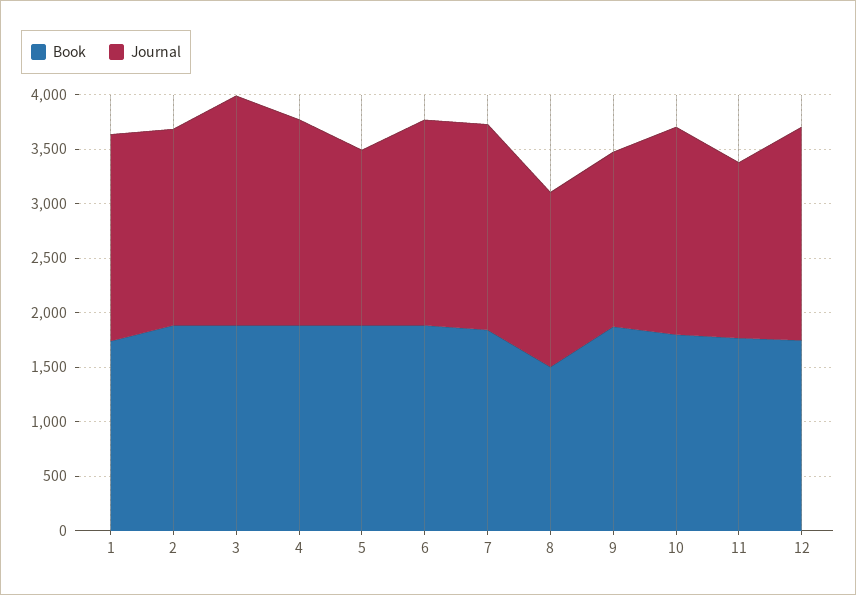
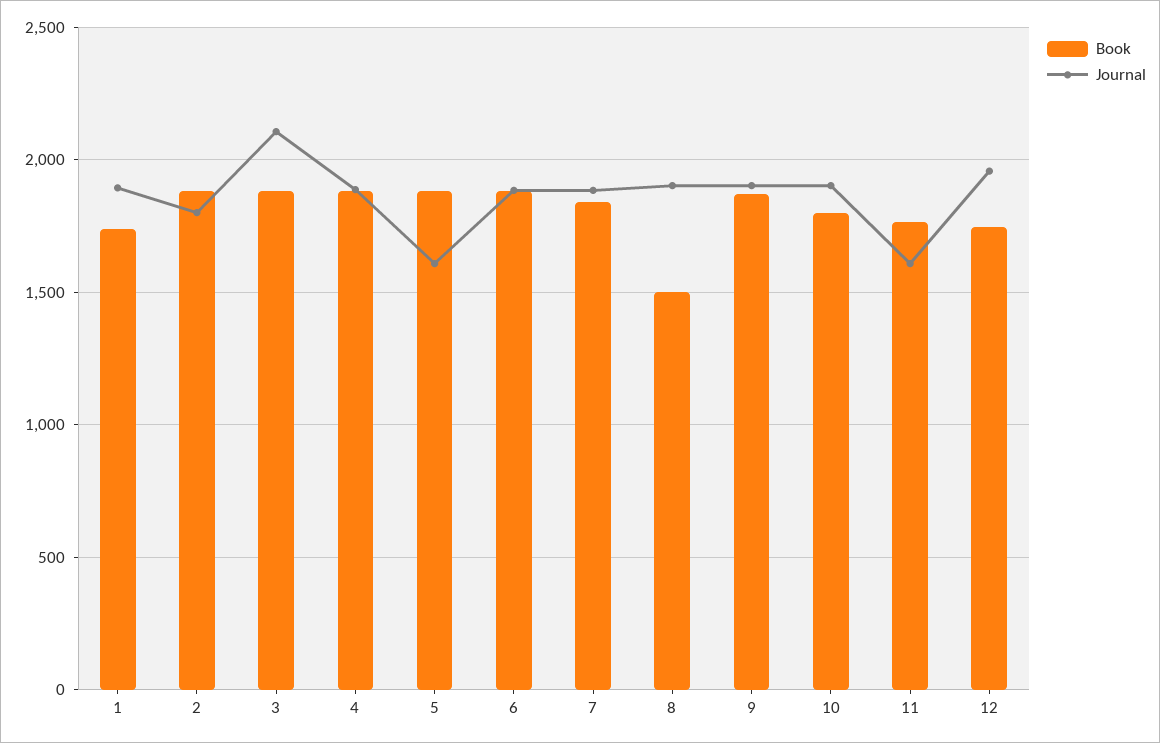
  {
    "Book": {
      "1": 1750,
      "2": 1900,
      "3": 1900,
      "4": 1900,
      "5": 1900,
      "6": 1900,
      "7": 1850,
      "8": 1500,
      "9": 1850,
      "10": 1800,
      "11": 1750,
      "12": 1750
    },
    "Journal": {
      "1": 1900,
      "2": 1800,
      "3": 2100,
      "4": 1900,
      "5": 1600,
      "6": 1900,
      "7": 1900,
-     "8": 1600,
+     "8": 1900,
-     "9": 1600,
+     "9": 1900,
      "10": 1900,
      "11": 1600,
      "12": 1950
    }
  }

